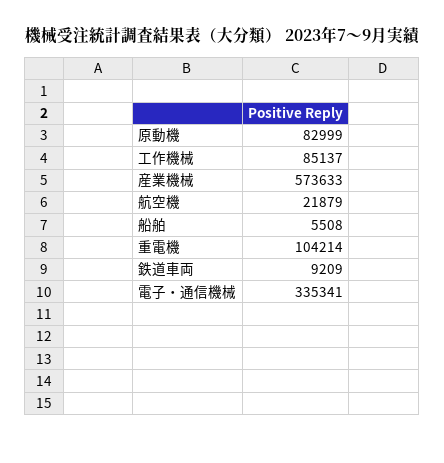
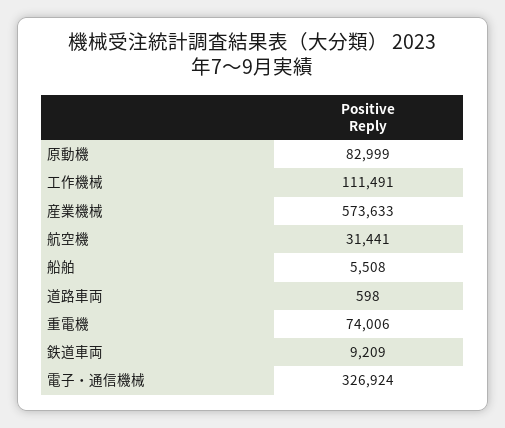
  {
    "原動機": 82999,
-   "工作機械": 85137,
+   "工作機械": 111491,
    "産業機械": 573633,
-   "航空機": 21879,
+   "航空機": 31441,
    "船舶": 5508,
-   "重電機": 104214,
+   "重電機": 74006,
    "鉄道車両": 9209,
-   "電子・通信機械": 335341
+   "電子・通信機械": 326924,
+   "道路車両": 598
  }

